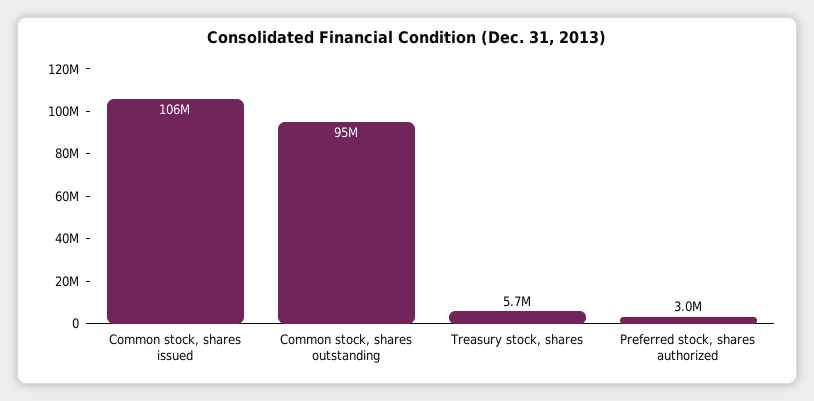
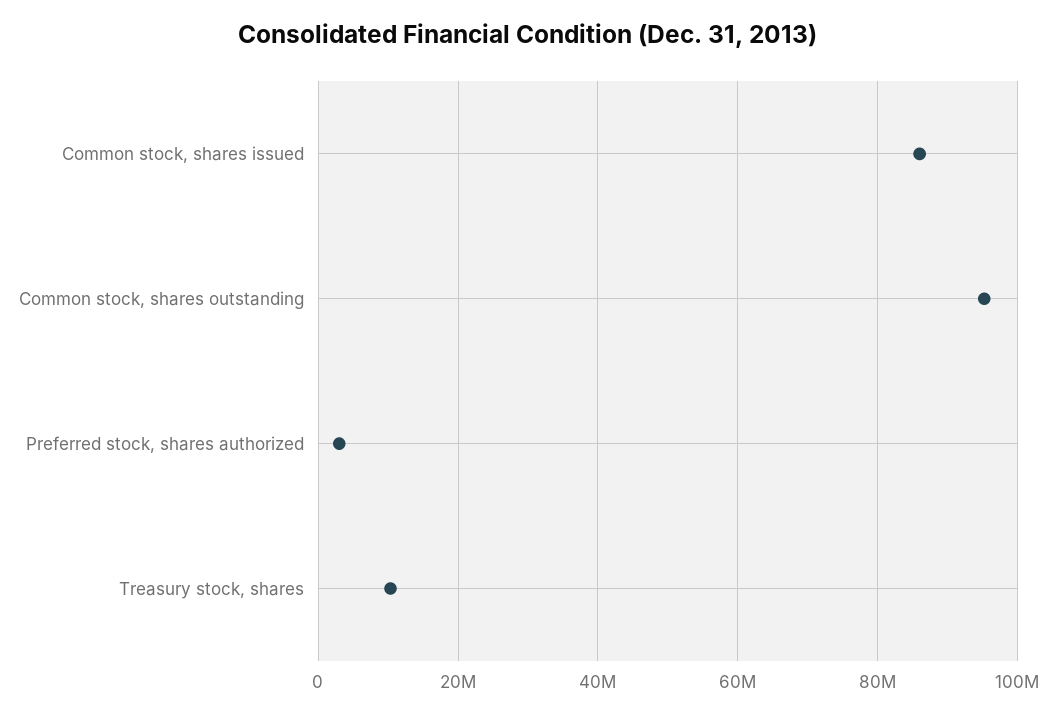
  {
-   "Common stock, shares issued": 106000000,
+   "Common stock, shares issued": 86000000,
    "Common stock, shares outstanding": 95000000,
-   "Treasury stock, shares": 5700000,
+   "Treasury stock, shares": 10000000,
    "Preferred stock, shares authorized": 3000000
  }

